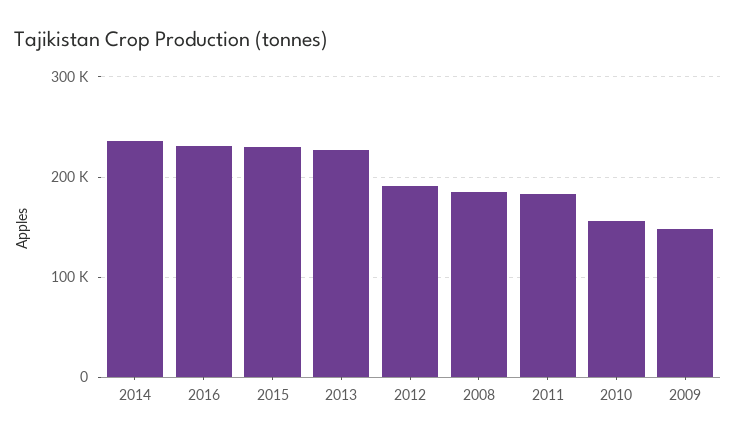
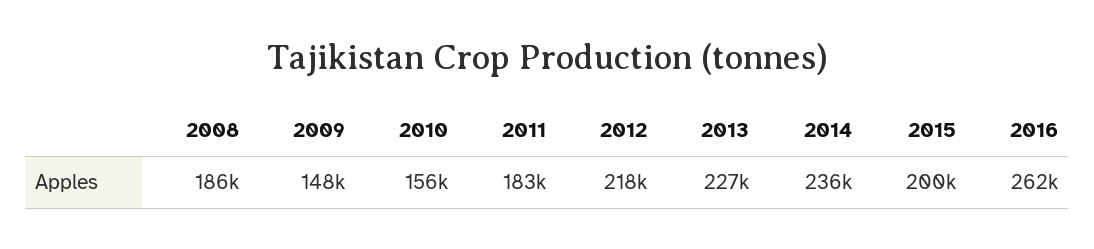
  {
    "2014": 236000,
-   "2016": 230000,
+   "2016": 262000,
-   "2015": 230000,
+   "2015": 200000,
    "2013": 227000,
-   "2012": 190000,
+   "2012": 218000,
    "2008": 186000,
    "2011": 183000,
    "2010": 156000,
    "2009": 148000
  }

